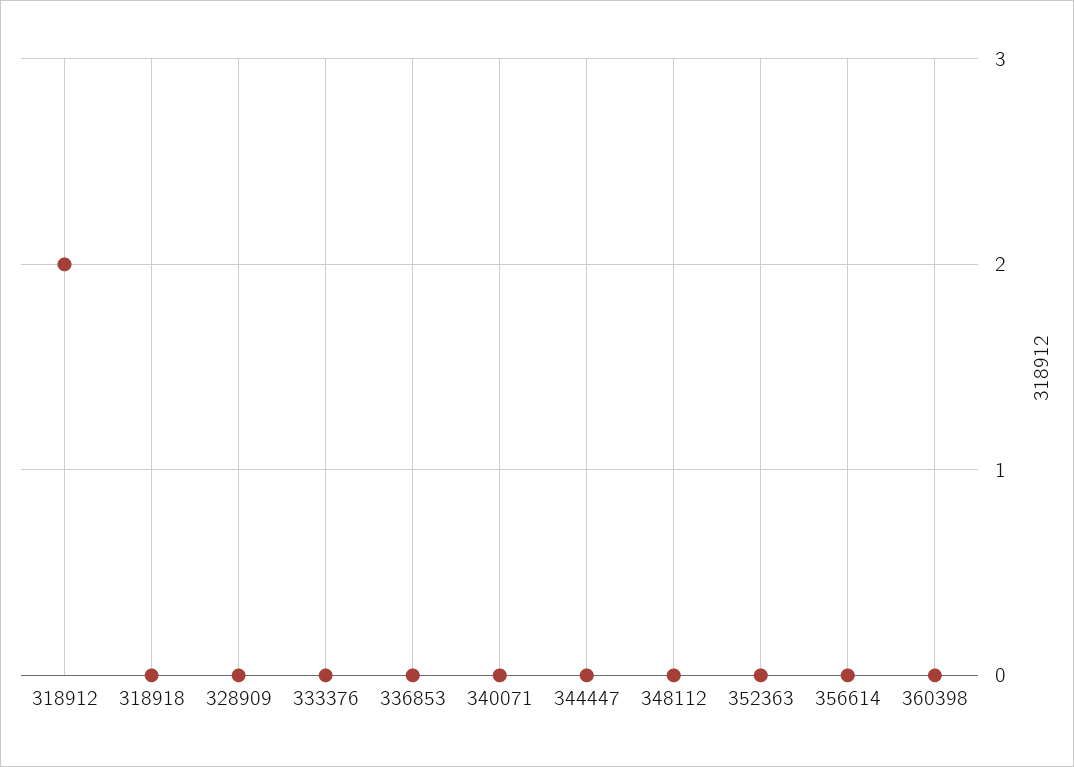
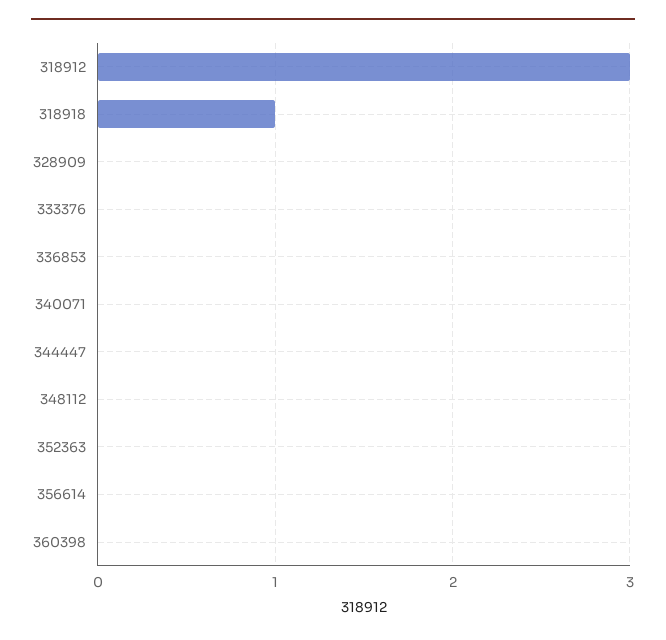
  {
-   "318912": 2,
+   "318912": 3,
-   "318918": 0,
+   "318918": 1,
    "328909": 0,
    "333376": 0,
    "336853": 0,
    "340071": 0,
    "344447": 0,
    "348112": 0,
    "352363": 0,
    "356614": 0,
    "360398": 0
  }

